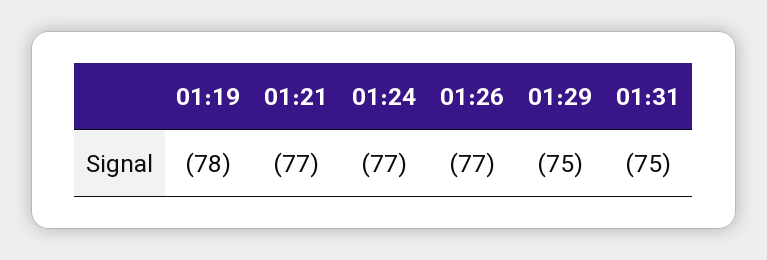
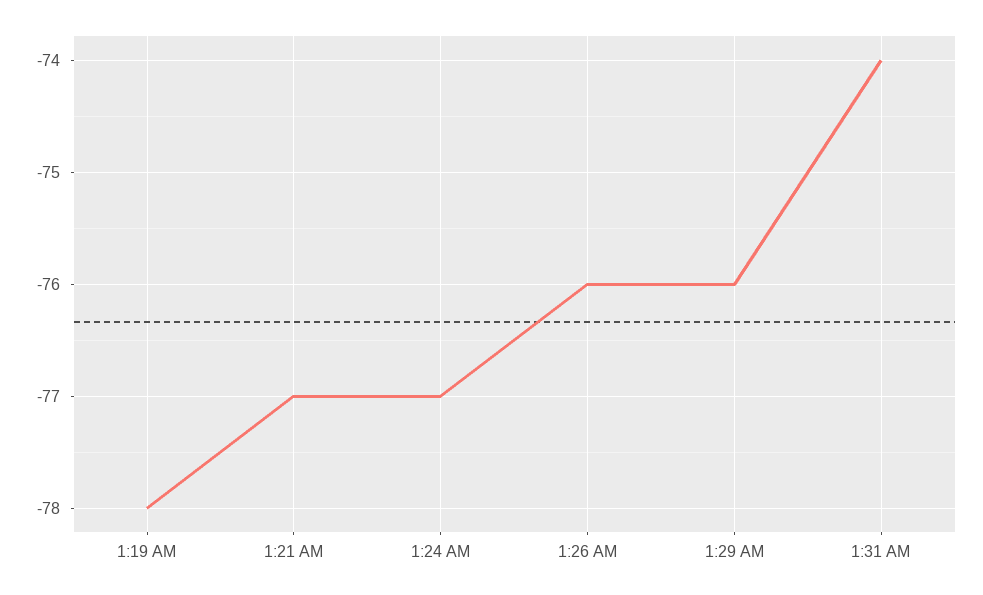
  {
    "01:19": -78,
    "01:21": -77,
    "01:24": -77,
-   "01:26": -77,
+   "01:26": -76,
-   "01:29": -75,
+   "01:29": -76,
-   "01:31": -75
+   "01:31": -74
  }

